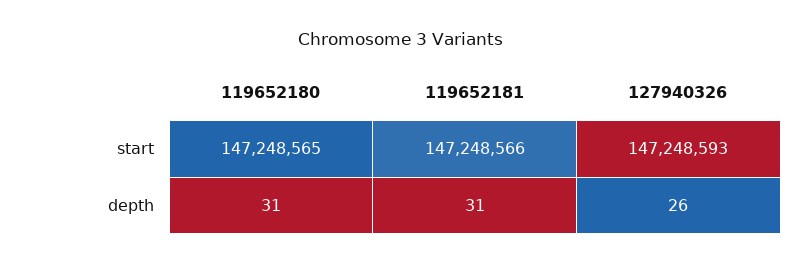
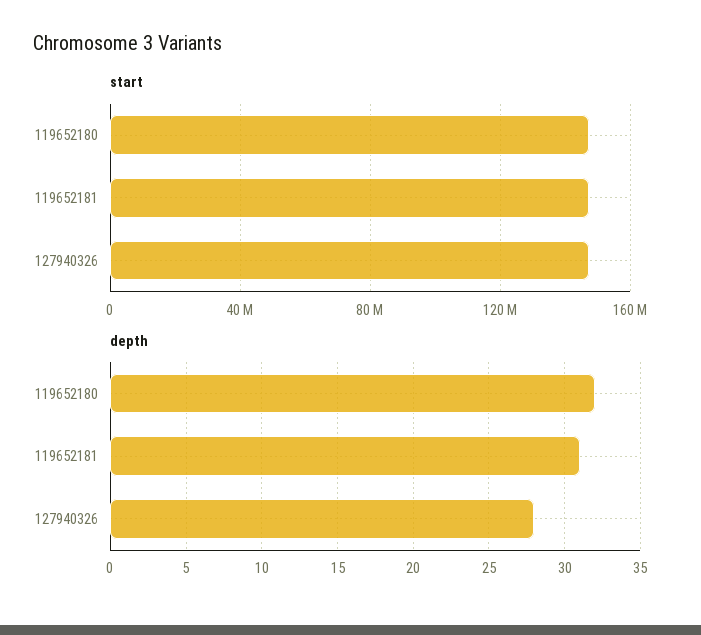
  {
    "start": {
      "119652180": 147248565,
      "119652181": 147248566,
      "127940326": 147248593
    },
    "depth": {
-     "119652180": 31,
+     "119652180": 32,
      "119652181": 31,
-     "127940326": 26
+     "127940326": 28
    }
  }

